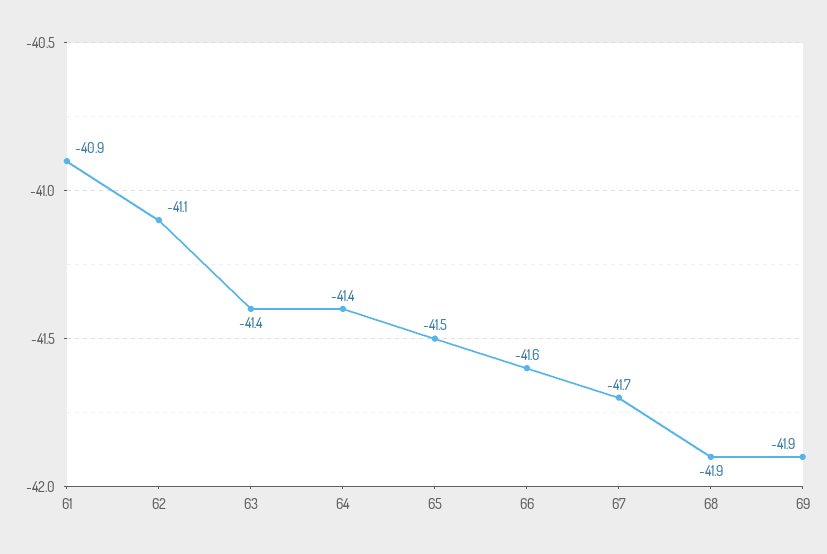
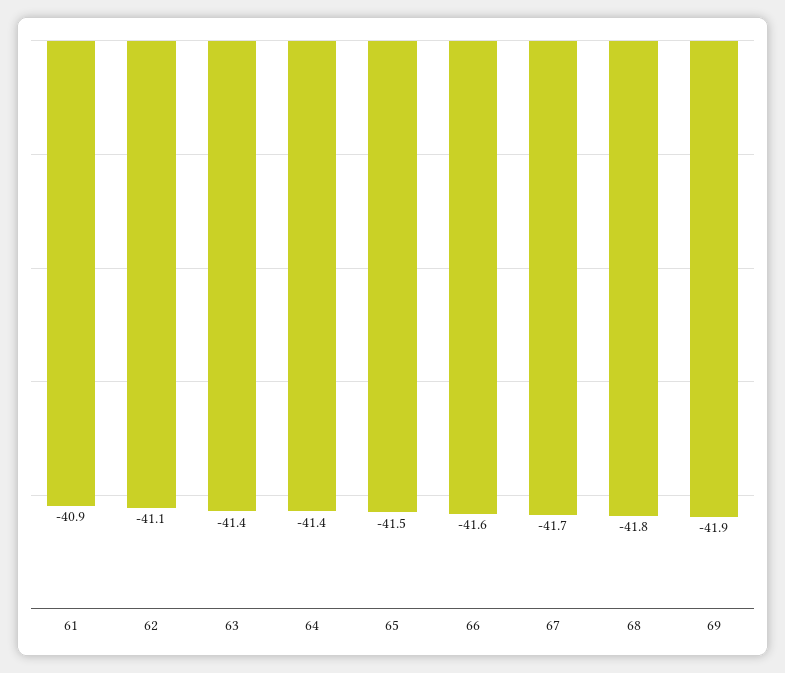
  {
    "61": -40.9,
    "62": -41.1,
    "63": -41.4,
    "64": -41.4,
    "65": -41.5,
    "66": -41.6,
    "67": -41.7,
-   "68": -41.9,
+   "68": -41.8,
    "69": -41.9
  }

